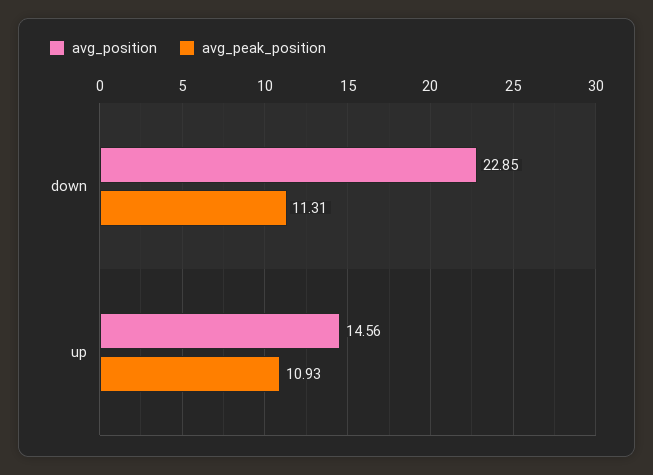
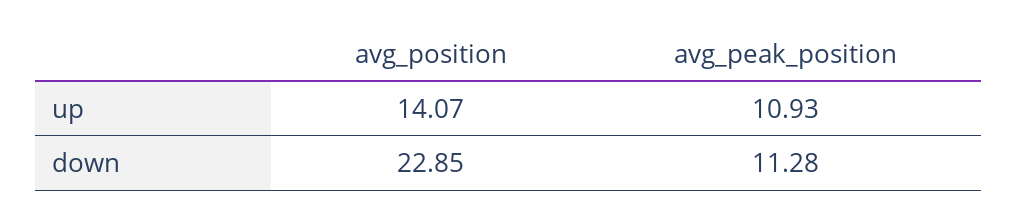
  {
    "avg_position": {
      "down": 22.85,
-     "up": 14.56
+     "up": 14.07
    },
    "avg_peak_position": {
-     "down": 11.31,
+     "down": 11.28,
      "up": 10.93
    }
  }

